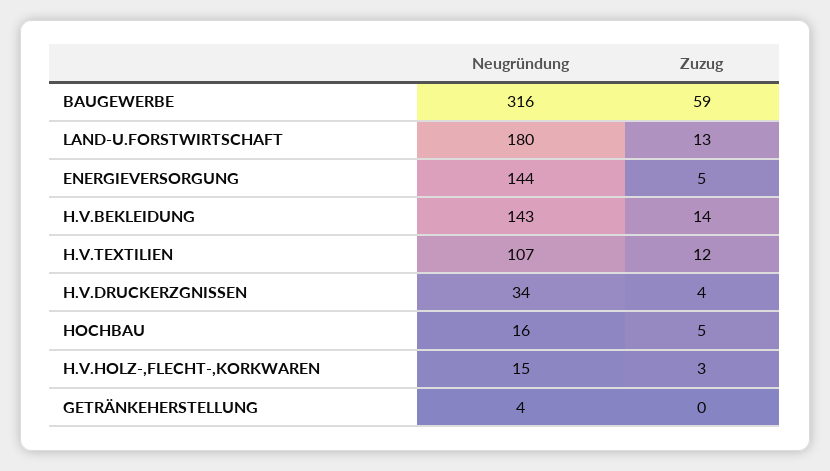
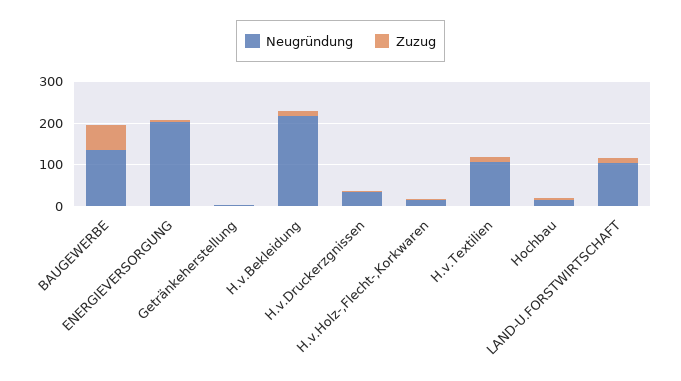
  {
    "Neugründung": {
-     "BAUGEWERBE": 316,
+     "BAUGEWERBE": 140,
-     "LAND-U.FORSTWIRTSCHAFT": 180,
+     "LAND-U.FORSTWIRTSCHAFT": 100,
-     "ENERGIEVERSORGUNG": 144,
+     "ENERGIEVERSORGUNG": 200,
-     "H.V.BEKLEIDUNG": 143,
+     "H.V.BEKLEIDUNG": 220,
      "H.V.TEXTILIEN": 107,
      "H.V.DRUCKERZGNISSEN": 34,
      "HOCHBAU": 16,
      "H.V.HOLZ-,FLECHT-,KORKWAREN": 15,
      "GETRÄNKEHERSTELLUNG": 4
    },
    "Zuzug": {
      "BAUGEWERBE": 59,
      "LAND-U.FORSTWIRTSCHAFT": 13,
      "ENERGIEVERSORGUNG": 5,
      "H.V.BEKLEIDUNG": 14,
      "H.V.TEXTILIEN": 12,
      "H.V.DRUCKERZGNISSEN": 4,
      "HOCHBAU": 5,
      "H.V.HOLZ-,FLECHT-,KORKWAREN": 3,
      "GETRÄNKEHERSTELLUNG": 0
    }
  }

